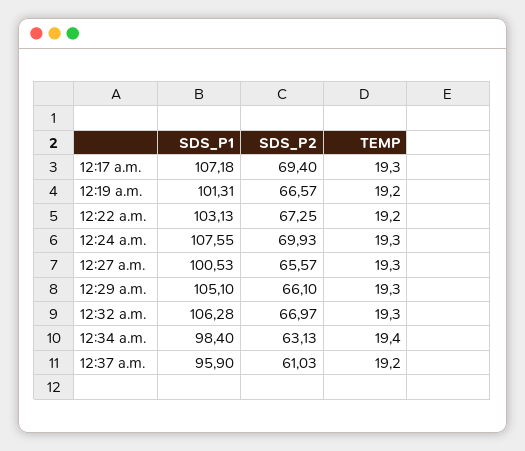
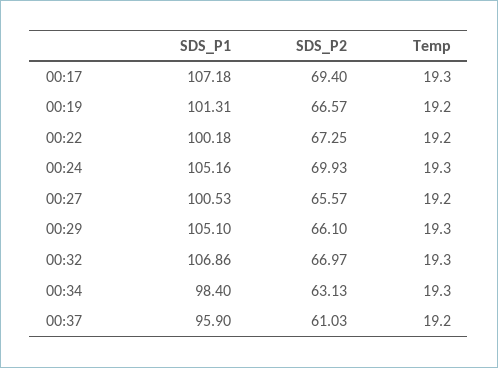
  {
    "SDS_P1": {
      "12:17 a.m.": 107.18,
      "12:19 a.m.": 101.31,
-     "12:22 a.m.": 103.13,
+     "12:22 a.m.": 100.18,
-     "12:24 a.m.": 107.55,
+     "12:24 a.m.": 105.16,
      "12:27 a.m.": 100.53,
      "12:29 a.m.": 105.1,
-     "12:32 a.m.": 106.28,
+     "12:32 a.m.": 106.86,
      "12:34 a.m.": 98.4,
      "12:37 a.m.": 95.9
    },
    "SDS_P2": {
      "12:17 a.m.": 69.4,
      "12:19 a.m.": 66.57,
      "12:22 a.m.": 67.25,
      "12:24 a.m.": 69.93,
      "12:27 a.m.": 65.57,
      "12:29 a.m.": 66.1,
      "12:32 a.m.": 66.97,
      "12:34 a.m.": 63.13,
      "12:37 a.m.": 61.03
    },
    "TEMP": {
      "12:17 a.m.": 19.3,
      "12:19 a.m.": 19.2,
      "12:22 a.m.": 19.2,
      "12:24 a.m.": 19.3,
-     "12:27 a.m.": 19.3,
+     "12:27 a.m.": 19.2,
      "12:29 a.m.": 19.3,
      "12:32 a.m.": 19.3,
-     "12:34 a.m.": 19.4,
+     "12:34 a.m.": 19.3,
      "12:37 a.m.": 19.2
    }
  }

